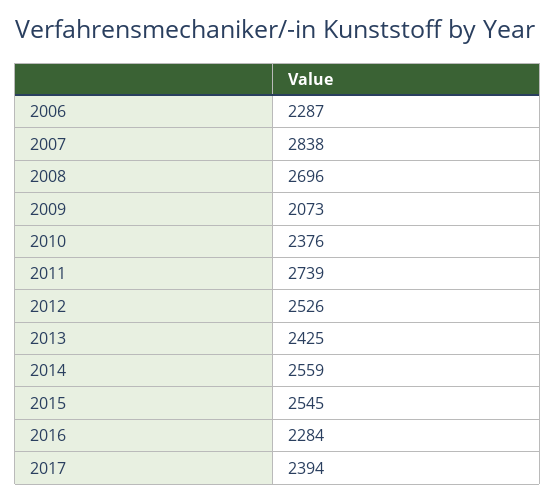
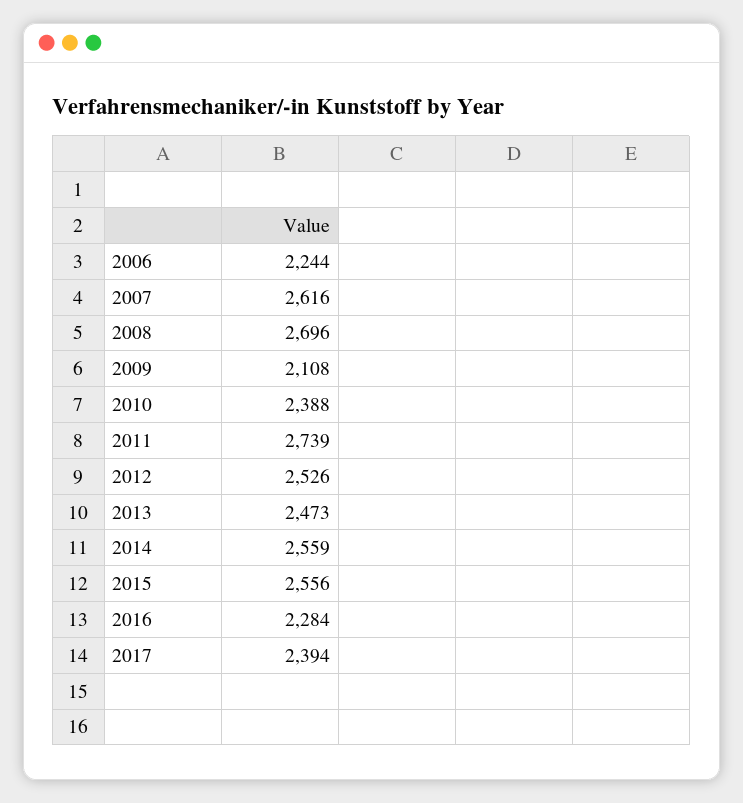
  {
-   "2006": 2287,
+   "2006": 2244,
-   "2007": 2838,
+   "2007": 2616,
    "2008": 2696,
-   "2009": 2073,
+   "2009": 2108,
-   "2010": 2376,
+   "2010": 2388,
    "2011": 2739,
    "2012": 2526,
-   "2013": 2425,
+   "2013": 2473,
    "2014": 2559,
-   "2015": 2545,
+   "2015": 2556,
    "2016": 2284,
    "2017": 2394
  }

